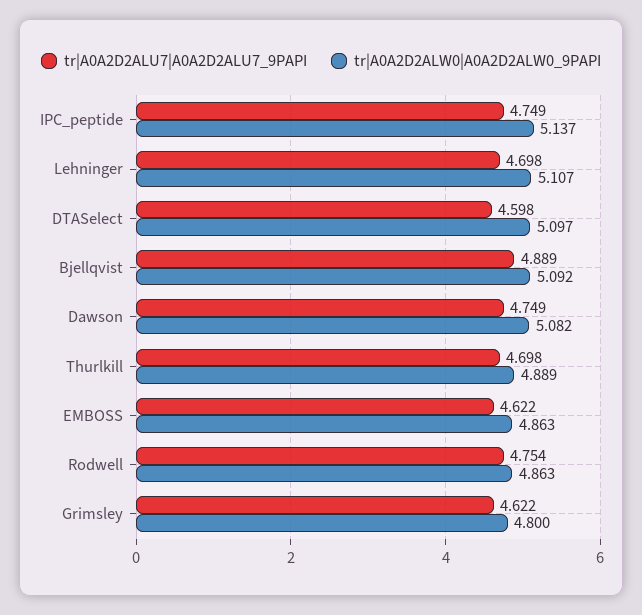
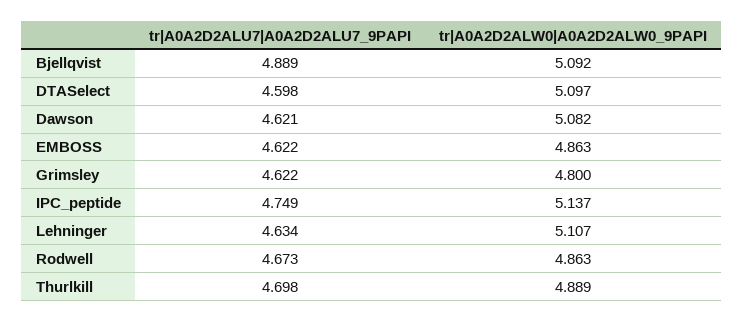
  {
    "tr|A0A2D2ALU7|A0A2D2ALU7_9PAPI": {
      "IPC_peptide": 4.749,
-     "Lehninger": 4.698,
+     "Lehninger": 4.634,
      "DTASelect": 4.598,
      "Bjellqvist": 4.889,
-     "Dawson": 4.749,
+     "Dawson": 4.621,
      "Thurlkill": 4.698,
      "EMBOSS": 4.622,
-     "Rodwell": 4.754,
+     "Rodwell": 4.673,
      "Grimsley": 4.622
    },
    "tr|A0A2D2ALW0|A0A2D2ALW0_9PAPI": {
      "IPC_peptide": 5.137,
      "Lehninger": 5.107,
      "DTASelect": 5.097,
      "Bjellqvist": 5.092,
      "Dawson": 5.082,
      "Thurlkill": 4.889,
      "EMBOSS": 4.863,
      "Rodwell": 4.863,
      "Grimsley": 4.8
    }
  }

